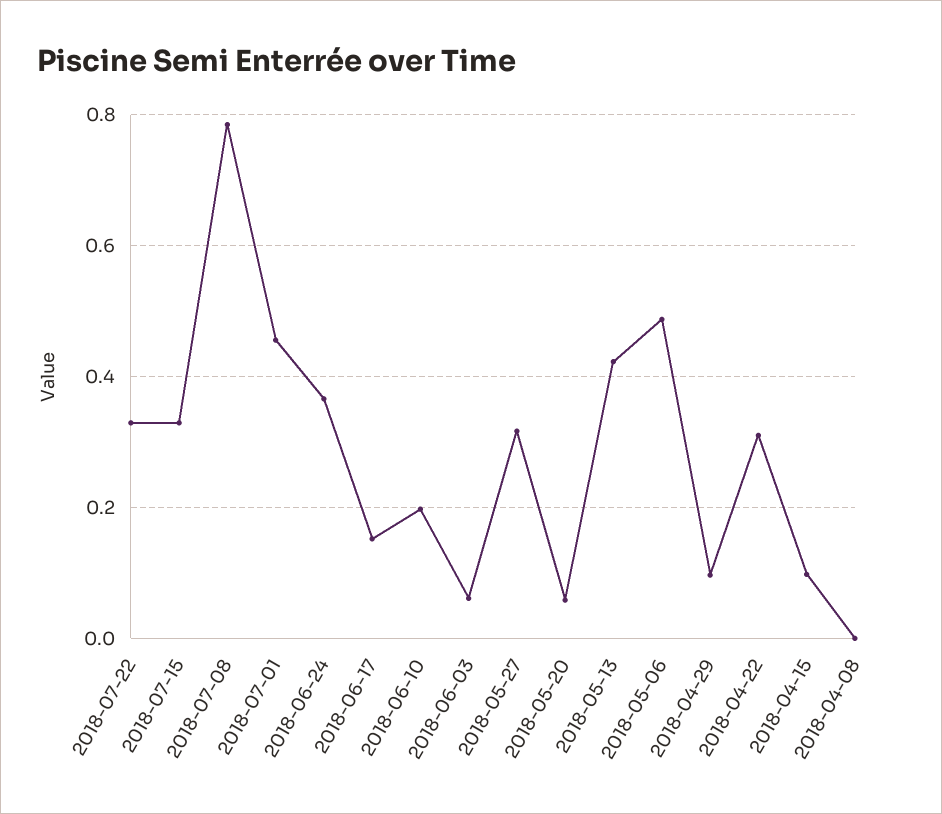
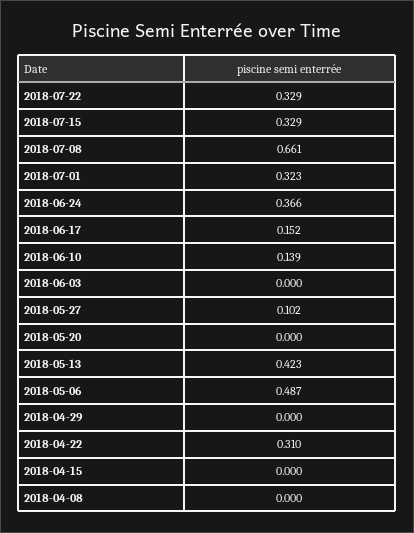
  {
    "2018-07-22": 0.329,
    "2018-07-15": 0.329,
-   "2018-07-08": 0.78,
+   "2018-07-08": 0.661,
-   "2018-07-01": 0.46,
+   "2018-07-01": 0.323,
    "2018-06-24": 0.366,
    "2018-06-17": 0.152,
-   "2018-06-10": 0.2,
+   "2018-06-10": 0.139,
-   "2018-06-03": 0.06,
+   "2018-06-03": 0,
-   "2018-05-27": 0.32,
+   "2018-05-27": 0.102,
-   "2018-05-20": 0.06,
+   "2018-05-20": 0,
    "2018-05-13": 0.423,
    "2018-05-06": 0.487,
-   "2018-04-29": 0.1,
+   "2018-04-29": 0,
    "2018-04-22": 0.31,
-   "2018-04-15": 0.1,
+   "2018-04-15": 0,
    "2018-04-08": 0
  }

